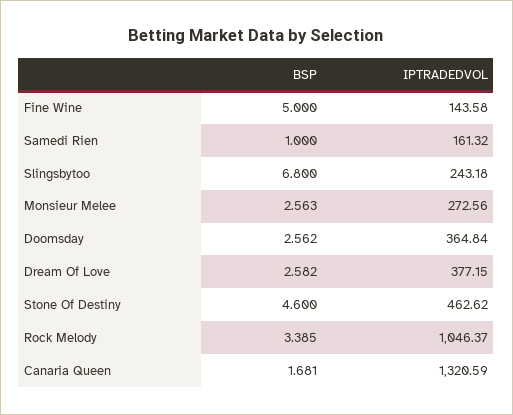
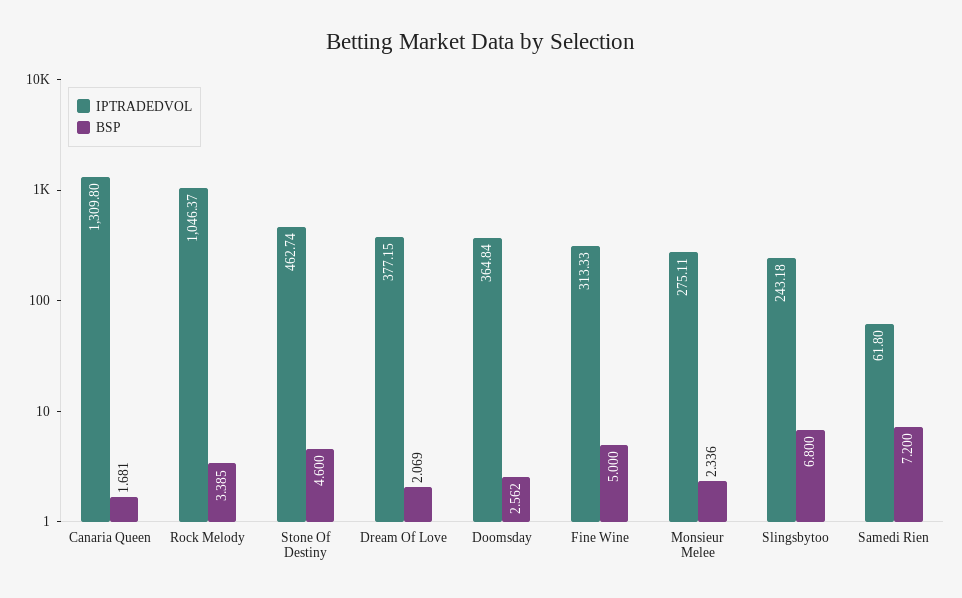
  {
    "BSP": {
      "Fine Wine": 5,
-     "Samedi Rien": 1,
+     "Samedi Rien": 7.2,
      "Slingsbytoo": 6.8,
-     "Monsieur Melee": 2.563,
+     "Monsieur Melee": 2.336,
      "Doomsday": 2.562,
-     "Dream Of Love": 2.582,
+     "Dream Of Love": 2.069,
      "Stone Of Destiny": 4.6,
      "Rock Melody": 3.385,
      "Canaria Queen": 1.681
    },
    "IPTRADEDVOL": {
-     "Fine Wine": 143.58,
+     "Fine Wine": 313.33,
-     "Samedi Rien": 161.32,
+     "Samedi Rien": 61.8,
      "Slingsbytoo": 243.18,
-     "Monsieur Melee": 272.56,
+     "Monsieur Melee": 275.11,
      "Doomsday": 364.84,
      "Dream Of Love": 377.15,
-     "Stone Of Destiny": 462.62,
+     "Stone Of Destiny": 462.74,
      "Rock Melody": 1046.37,
-     "Canaria Queen": 1320.59
+     "Canaria Queen": 1309.8
    }
  }

